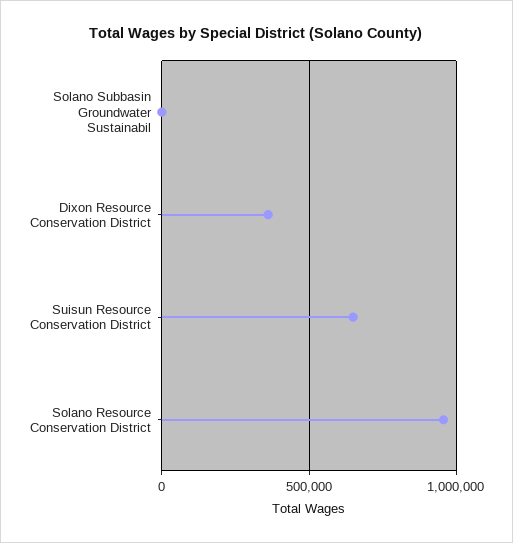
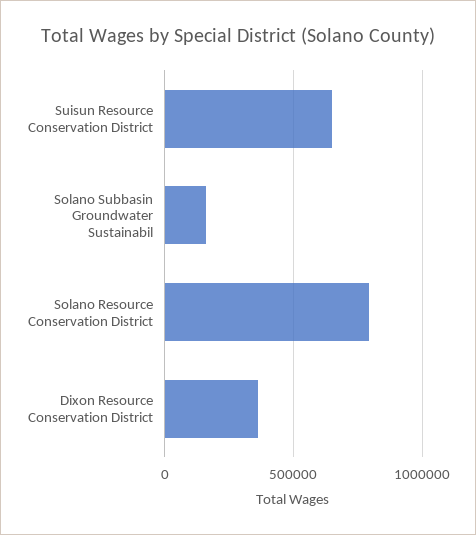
  {
-   "Solano Subbasin Groundwater Sustainabil": 0,
+   "Solano Subbasin Groundwater Sustainabil": 150000,
    "Dixon Resource Conservation District": 350000,
    "Suisun Resource Conservation District": 650000,
-   "Solano Resource Conservation District": 950000
+   "Solano Resource Conservation District": 800000
  }

